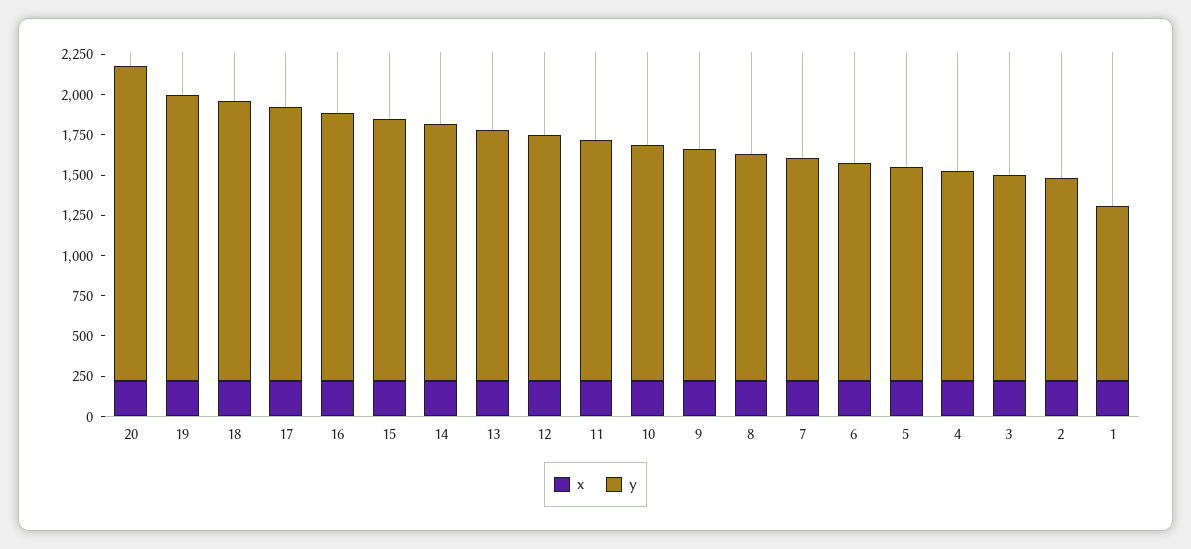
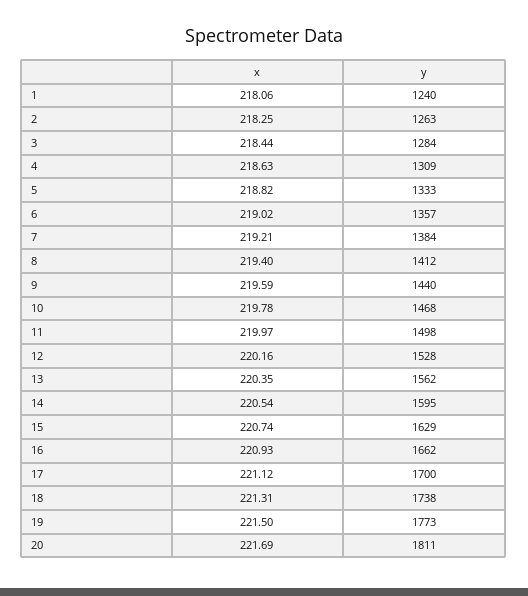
  {
    "x": {
      "20": 221.69,
      "19": 221.5,
      "18": 221.31,
      "17": 221.12,
      "16": 220.93,
      "15": 220.74,
      "14": 220.54,
      "13": 220.35,
      "12": 220.16,
      "11": 219.97,
      "10": 219.78,
      "9": 219.59,
      "8": 219.4,
      "7": 219.21,
      "6": 219.02,
      "5": 218.82,
      "4": 218.63,
      "3": 218.44,
      "2": 218.25,
      "1": 218.06
    },
    "y": {
-     "20": 1950,
+     "20": 1811,
      "19": 1773,
      "18": 1738,
      "17": 1700,
      "16": 1662,
      "15": 1629,
      "14": 1595,
      "13": 1562,
      "12": 1528,
      "11": 1498,
      "10": 1468,
      "9": 1440,
      "8": 1412,
      "7": 1384,
      "6": 1357,
      "5": 1333,
      "4": 1309,
      "3": 1284,
      "2": 1263,
-     "1": 1100
+     "1": 1240
    }
  }

